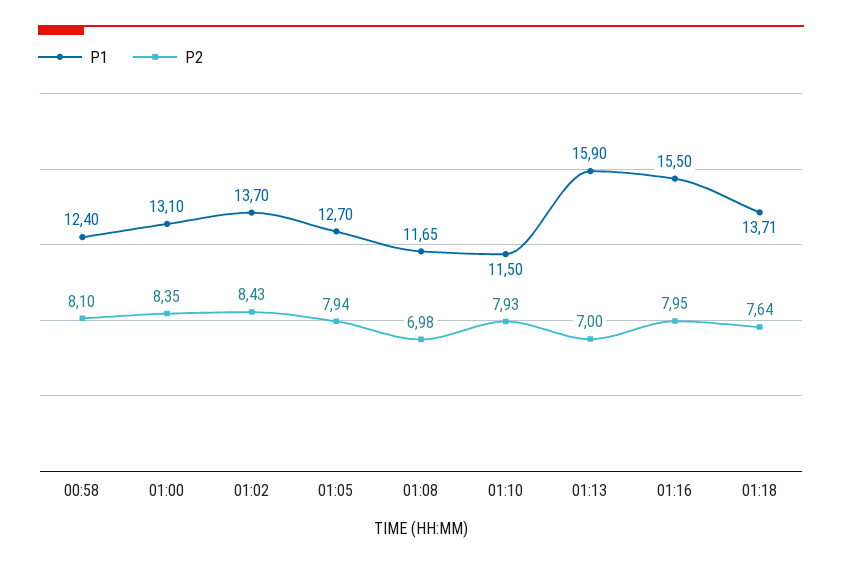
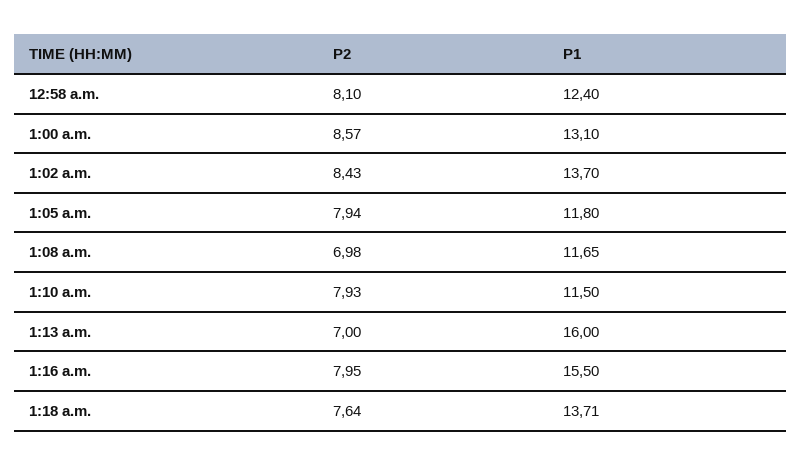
  {
    "P1": {
      "00:58": 12.4,
      "01:00": 13.1,
      "01:02": 13.7,
-     "01:05": 12.7,
+     "01:05": 11.8,
      "01:08": 11.65,
      "01:10": 11.5,
-     "01:13": 15.9,
+     "01:13": 16,
      "01:16": 15.5,
      "01:18": 13.71
    },
    "P2": {
      "00:58": 8.1,
-     "01:00": 8.35,
+     "01:00": 8.57,
      "01:02": 8.43,
      "01:05": 7.94,
      "01:08": 6.98,
      "01:10": 7.93,
      "01:13": 7,
      "01:16": 7.95,
      "01:18": 7.64
    }
  }

